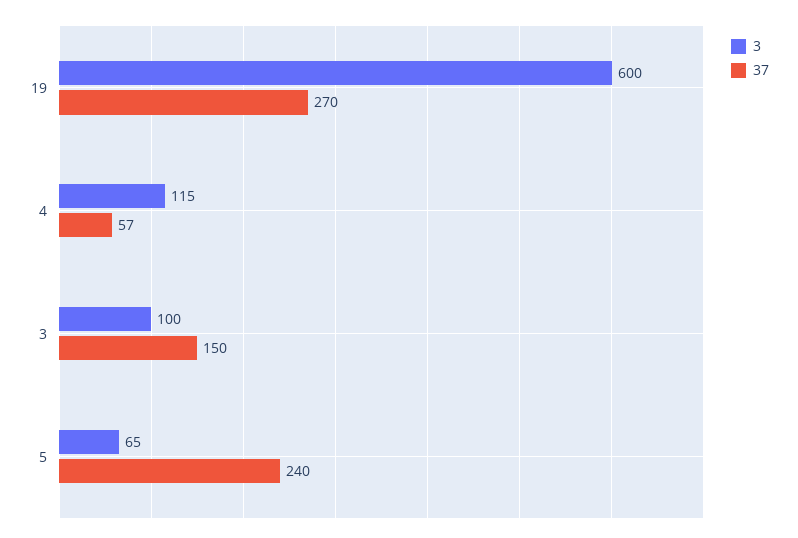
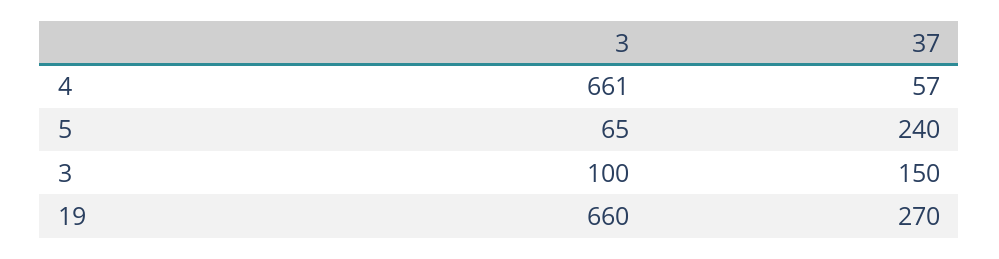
  {
    "3": {
-     "19": 600,
+     "19": 660,
-     "4": 115,
+     "4": 661,
      "3": 100,
      "5": 65
    },
    "37": {
      "19": 270,
      "4": 57,
      "3": 150,
      "5": 240
    }
  }

